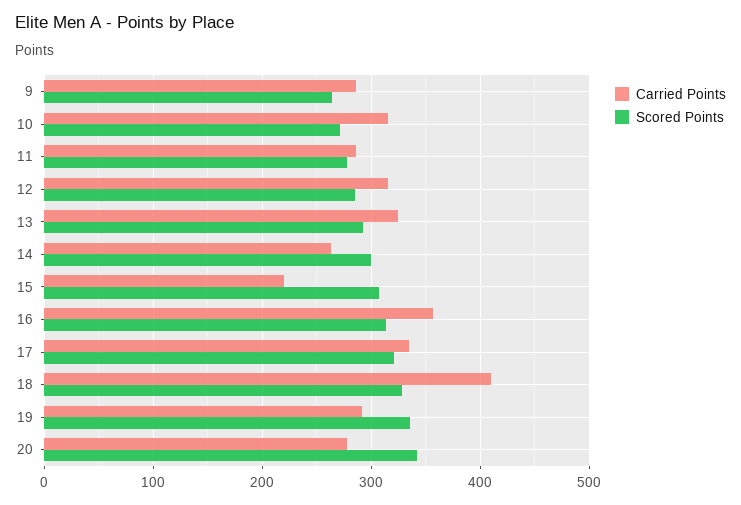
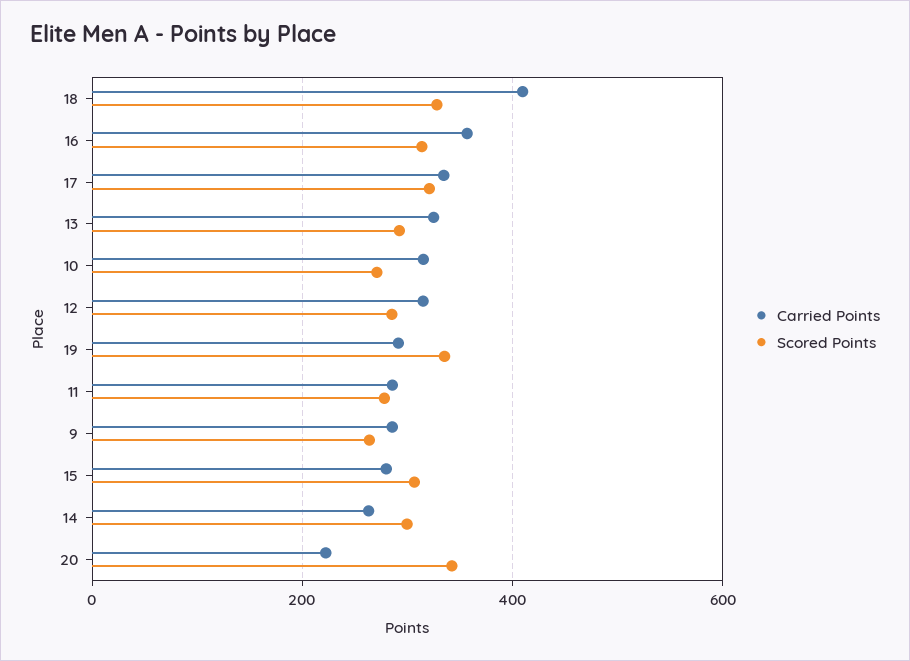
  {
    "Carried Points": {
      "9": 290,
      "10": 320,
      "11": 290,
      "12": 320,
      "13": 330,
      "14": 260,
-     "15": 220,
+     "15": 280,
      "16": 360,
      "17": 330,
      "18": 410,
      "19": 290,
-     "20": 280
+     "20": 220
    },
    "Scored Points": {
      "9": 260,
      "10": 270,
      "11": 280,
      "12": 290,
      "13": 290,
      "14": 300,
      "15": 310,
      "16": 310,
      "17": 320,
      "18": 330,
      "19": 340,
      "20": 340
    }
  }

